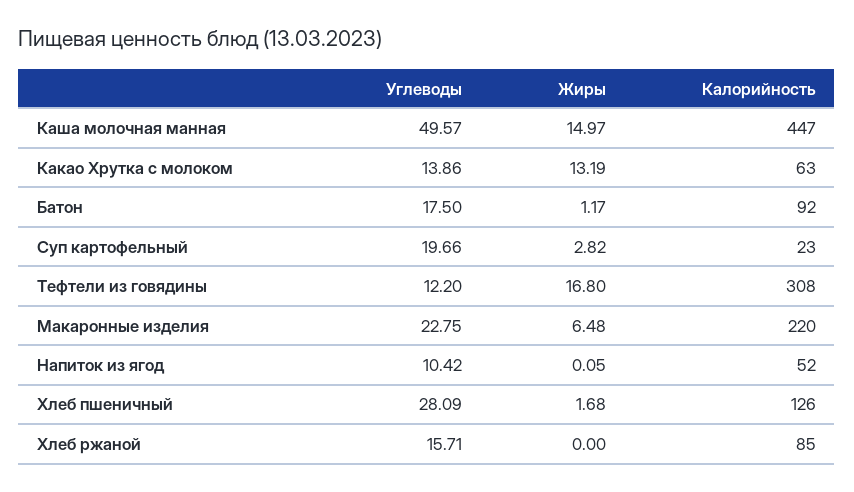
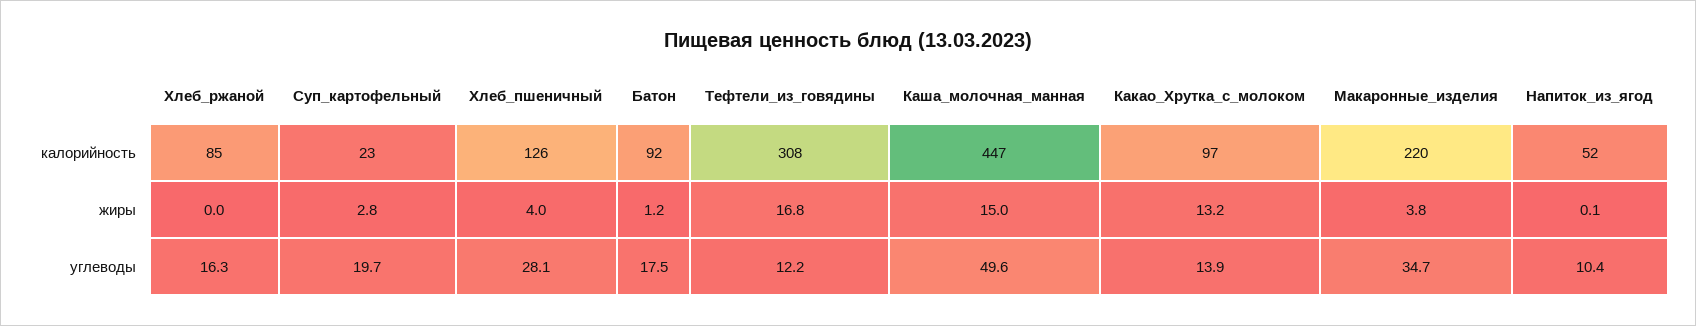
  {
    "Углеводы": {
      "Каша молочная манная": 49.57,
      "Какао Хрутка с молоком": 13.86,
      "Батон": 17.5,
      "Суп картофельный": 19.66,
      "Тефтели из говядины": 12.2,
-     "Макаронные изделия": 22.75,
+     "Макаронные изделия": 34.7,
      "Напиток из ягод": 10.42,
      "Хлеб пшеничный": 28.09,
-     "Хлеб ржаной": 15.71
+     "Хлеб ржаной": 16.3
    },
    "Жиры": {
      "Каша молочная манная": 14.97,
      "Какао Хрутка с молоком": 13.19,
      "Батон": 1.17,
      "Суп картофельный": 2.82,
      "Тефтели из говядины": 16.8,
-     "Макаронные изделия": 6.48,
+     "Макаронные изделия": 3.8,
      "Напиток из ягод": 0.05,
-     "Хлеб пшеничный": 1.68,
+     "Хлеб пшеничный": 4,
      "Хлеб ржаной": 0
    },
    "Калорийность": {
      "Каша молочная манная": 447,
-     "Какао Хрутка с молоком": 63,
+     "Какао Хрутка с молоком": 97,
      "Батон": 92,
      "Суп картофельный": 23,
      "Тефтели из говядины": 308,
      "Макаронные изделия": 220,
      "Напиток из ягод": 52,
      "Хлеб пшеничный": 126,
      "Хлеб ржаной": 85
    }
  }

